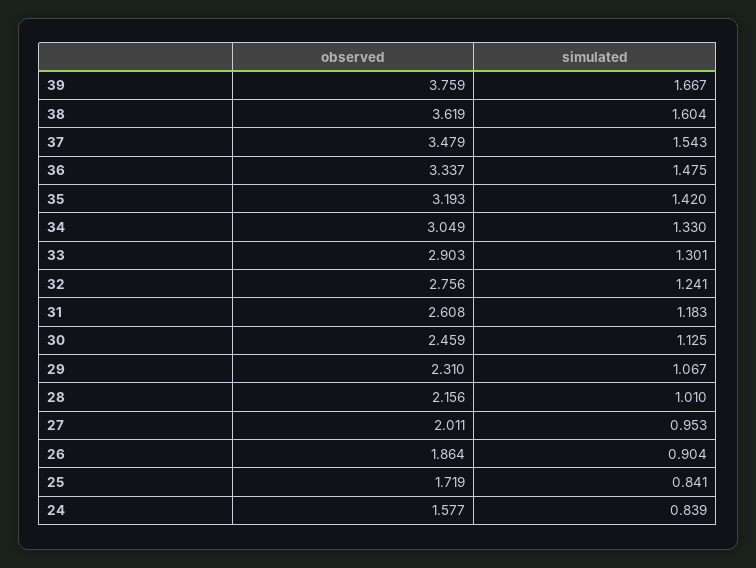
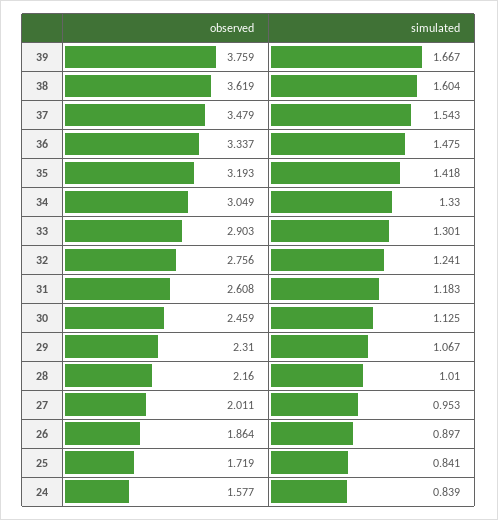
  {
    "observed": {
      "39": 3.759,
      "38": 3.619,
      "37": 3.479,
      "36": 3.337,
      "35": 3.193,
      "34": 3.049,
      "33": 2.903,
      "32": 2.756,
      "31": 2.608,
      "30": 2.459,
      "29": 2.31,
-     "28": 2.156,
+     "28": 2.16,
      "27": 2.011,
      "26": 1.864,
      "25": 1.719,
      "24": 1.577
    },
    "simulated": {
      "39": 1.667,
      "38": 1.604,
      "37": 1.543,
      "36": 1.475,
-     "35": 1.42,
+     "35": 1.418,
      "34": 1.33,
      "33": 1.301,
      "32": 1.241,
      "31": 1.183,
      "30": 1.125,
      "29": 1.067,
      "28": 1.01,
      "27": 0.953,
-     "26": 0.904,
+     "26": 0.897,
      "25": 0.841,
      "24": 0.839
    }
  }

